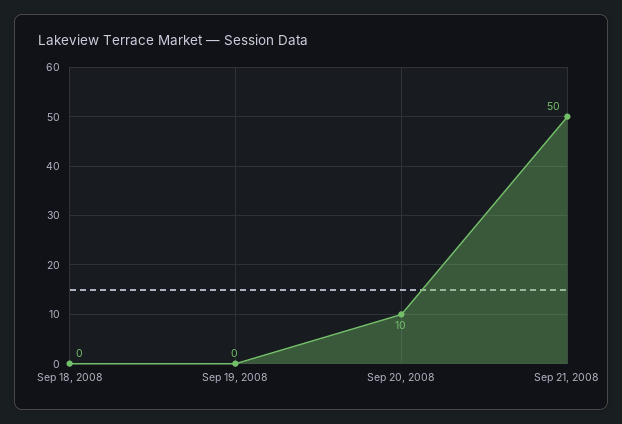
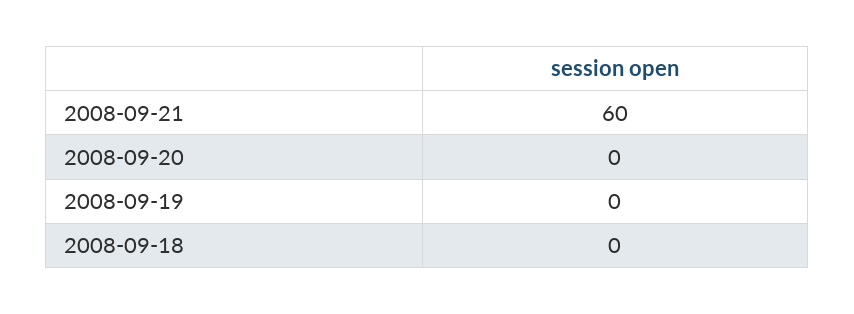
  {
    "Sep 18, 2008": 0,
    "Sep 19, 2008": 0,
-   "Sep 20, 2008": 10,
+   "Sep 20, 2008": 0,
-   "Sep 21, 2008": 50
+   "Sep 21, 2008": 60
  }

